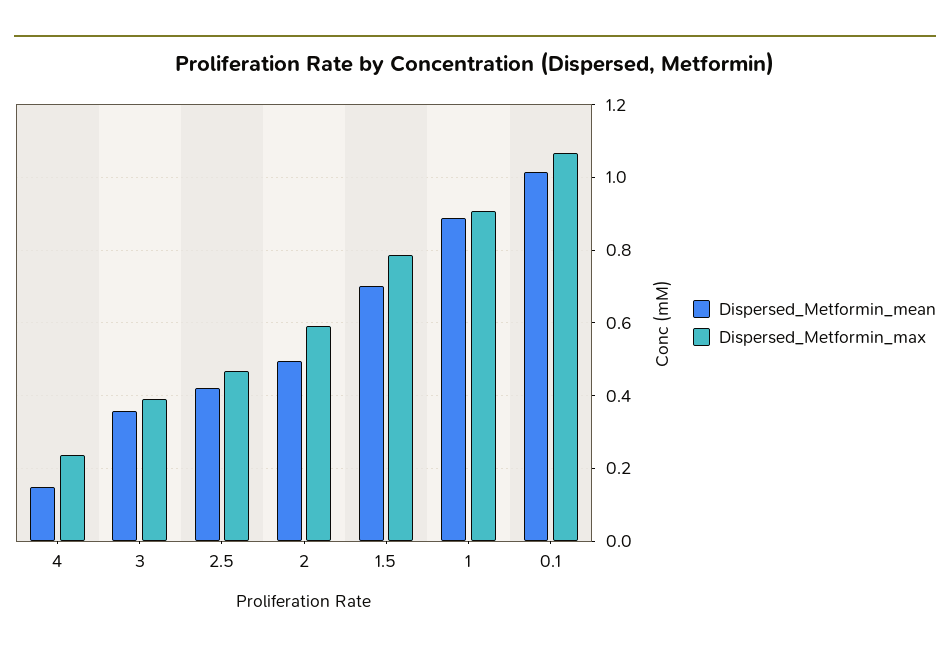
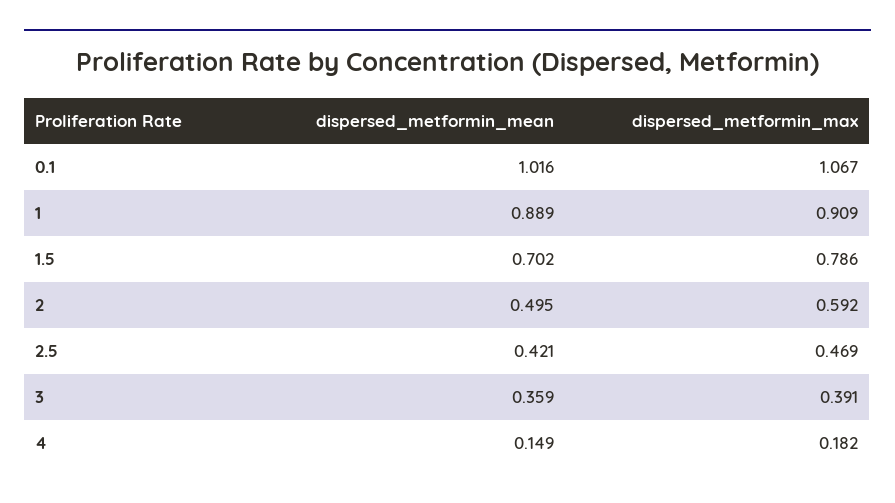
  {
    "Dispersed_Metformin_mean": {
      "4": 0.149,
      "3": 0.359,
      "2.5": 0.421,
      "2": 0.495,
      "1.5": 0.702,
      "1": 0.889,
      "0.1": 1.016
    },
    "Dispersed_Metformin_max": {
-     "4": 0.24,
+     "4": 0.182,
      "3": 0.391,
      "2.5": 0.469,
      "2": 0.592,
      "1.5": 0.786,
      "1": 0.909,
      "0.1": 1.067
    }
  }

